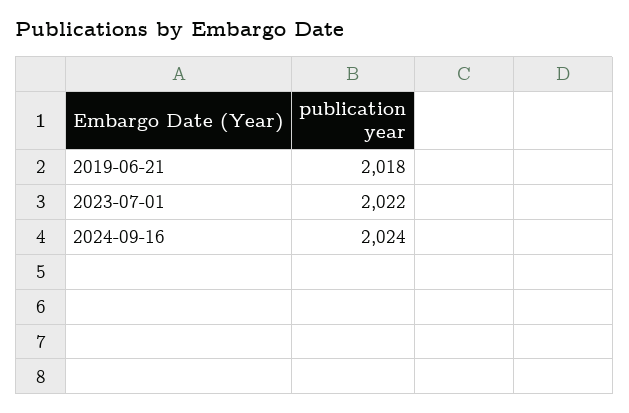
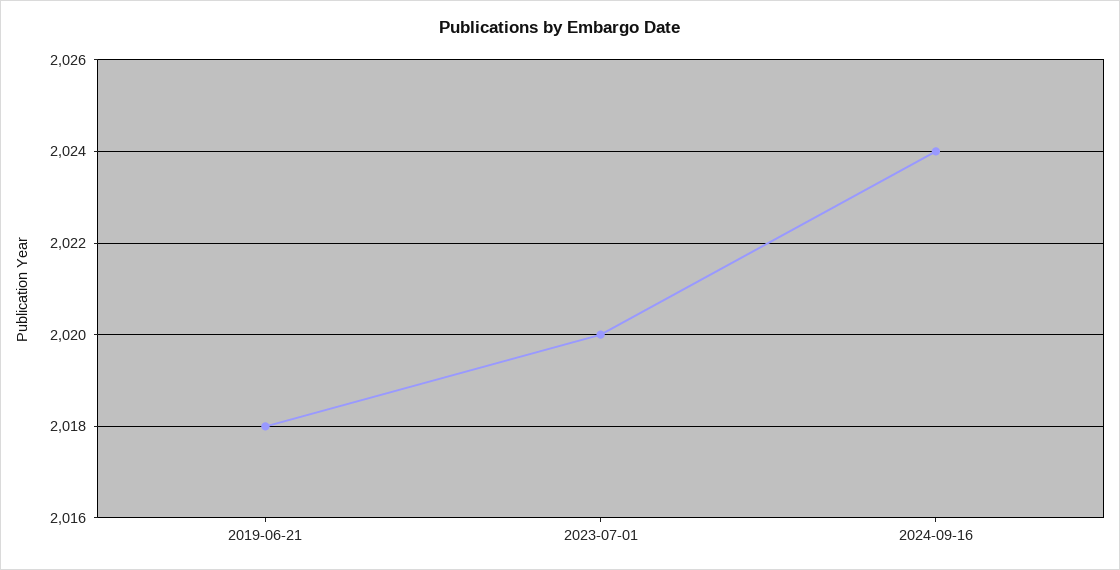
  {
    "2019-06-21": 2018,
-   "2023-07-01": 2022,
+   "2023-07-01": 2020,
    "2024-09-16": 2024
  }

